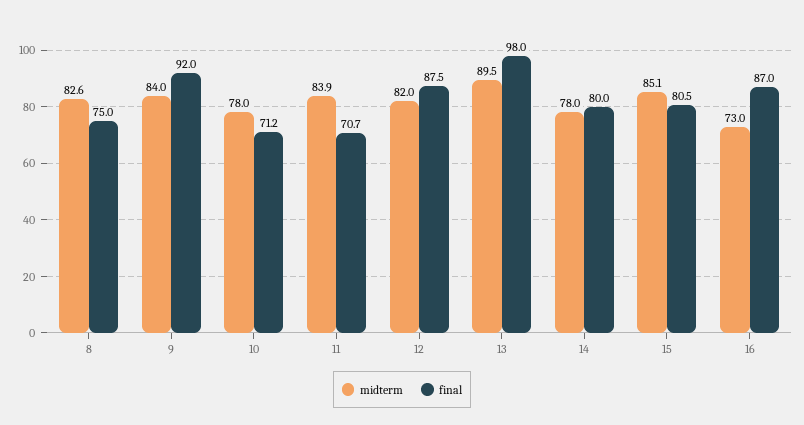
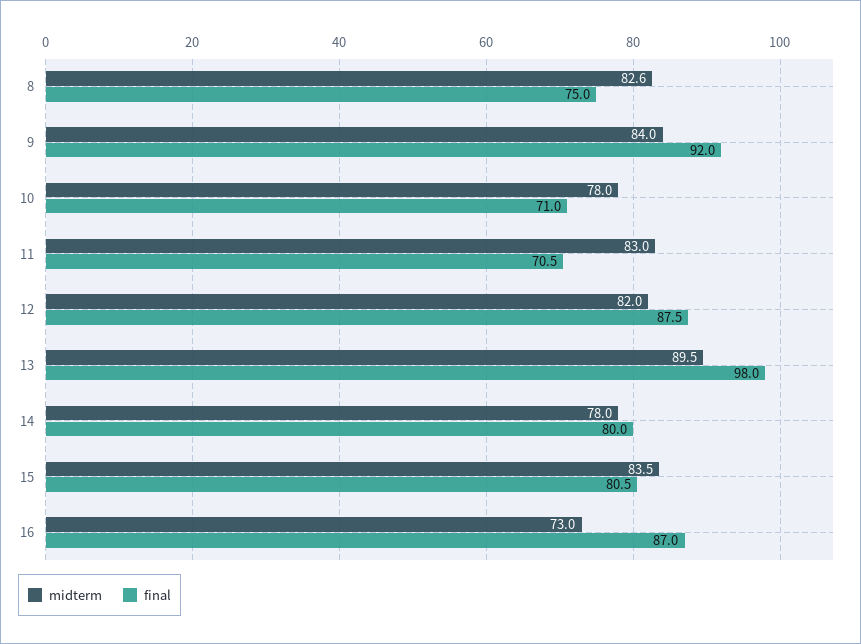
  {
    "midterm": {
      "8": 82.6,
      "9": 84,
      "10": 78,
-     "11": 83.9,
+     "11": 83,
      "12": 82,
      "13": 89.5,
      "14": 78,
-     "15": 85.1,
+     "15": 83.5,
      "16": 73
    },
    "final": {
      "8": 75,
      "9": 92,
-     "10": 71.2,
+     "10": 71,
-     "11": 70.7,
+     "11": 70.5,
      "12": 87.5,
      "13": 98,
      "14": 80,
      "15": 80.5,
      "16": 87
    }
  }

